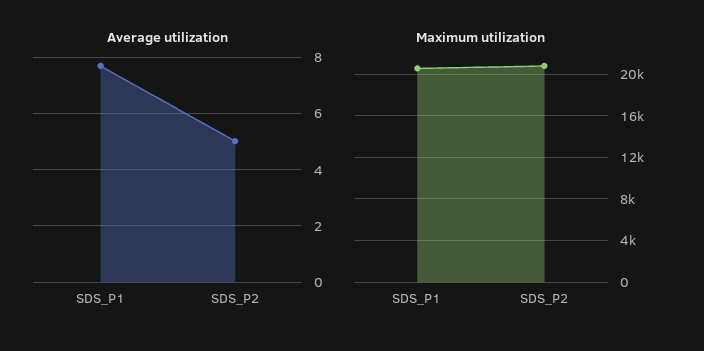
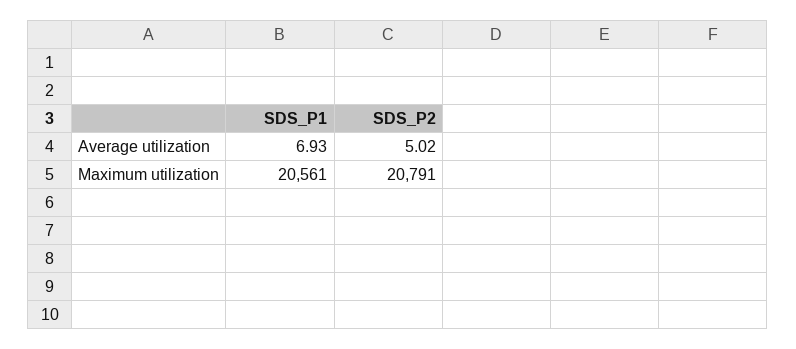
  {
    "Average utilization": {
-     "SDS_P1": 7.75,
+     "SDS_P1": 6.93,
      "SDS_P2": 5.02
    },
    "Maximum utilization": {
      "SDS_P1": 20561,
      "SDS_P2": 20791
    }
  }

